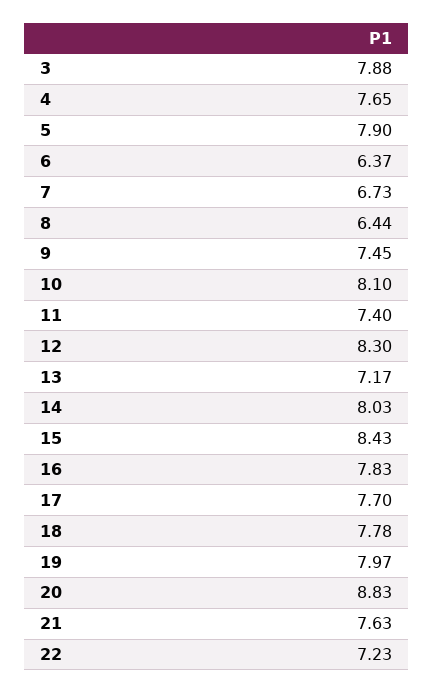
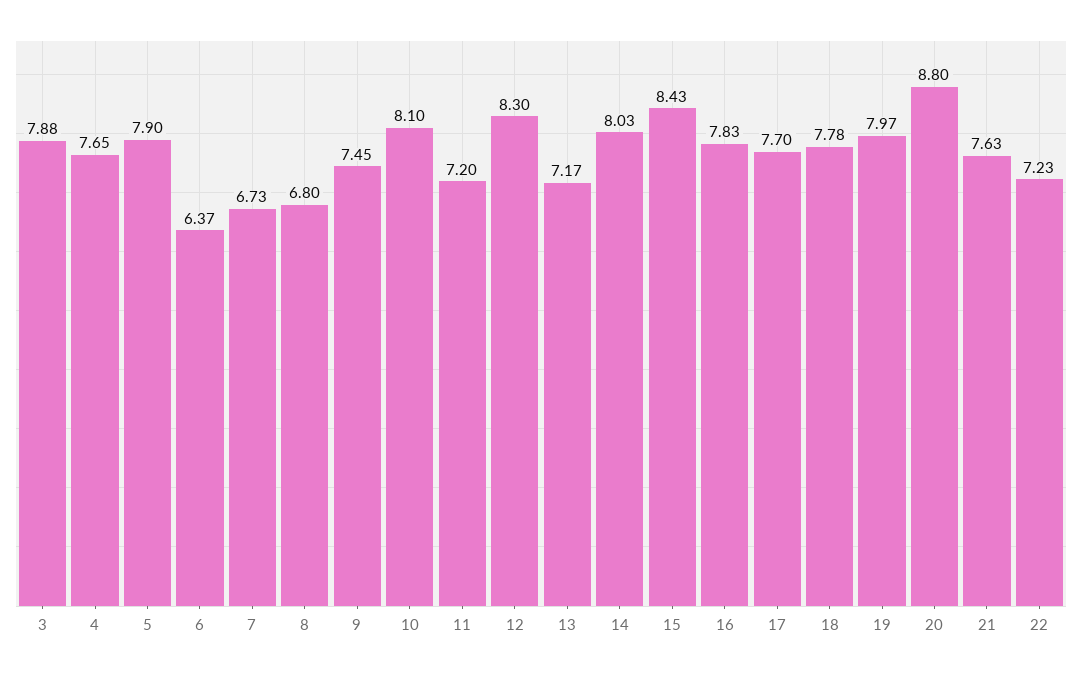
  {
    "3": 7.88,
    "4": 7.65,
    "5": 7.9,
    "6": 6.37,
    "7": 6.73,
-   "8": 6.44,
+   "8": 6.8,
    "9": 7.45,
    "10": 8.1,
-   "11": 7.4,
+   "11": 7.2,
    "12": 8.3,
    "13": 7.17,
    "14": 8.03,
    "15": 8.43,
    "16": 7.83,
    "17": 7.7,
    "18": 7.78,
    "19": 7.97,
-   "20": 8.83,
+   "20": 8.8,
    "21": 7.63,
    "22": 7.23
  }

